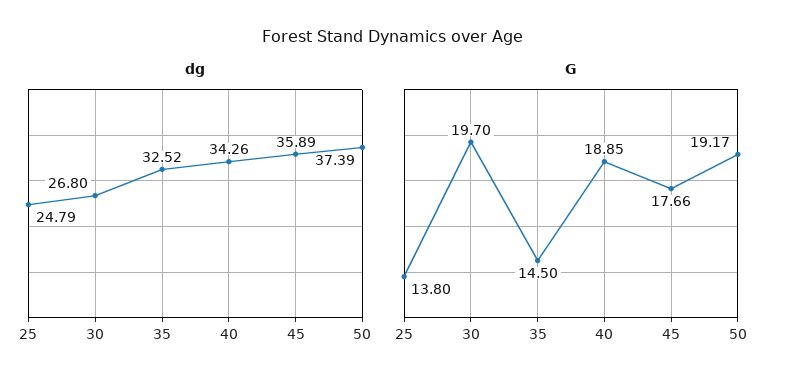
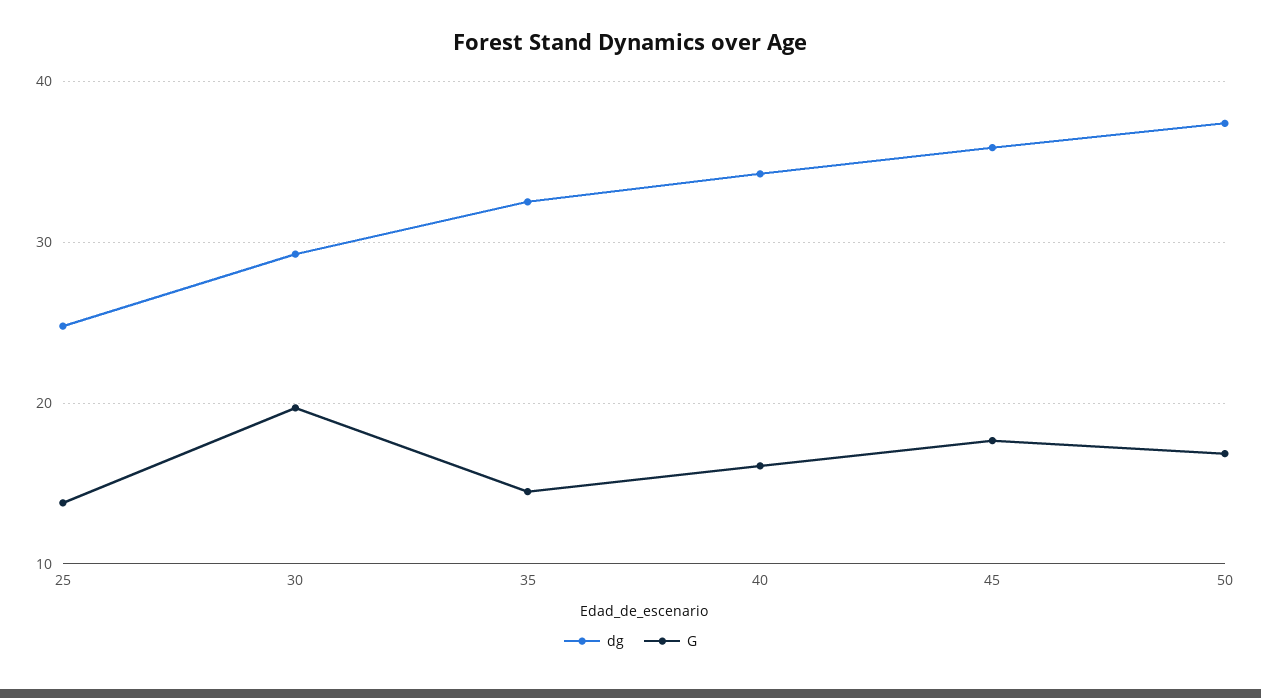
  {
    "dg": {
      "25": 24.79,
-     "30": 26.8,
+     "30": 29,
      "35": 32.52,
      "40": 34.26,
      "45": 35.89,
      "50": 37.39
    },
    "G": {
      "25": 13.8,
      "30": 19.7,
      "35": 14.5,
-     "40": 18.85,
+     "40": 16,
      "45": 17.66,
-     "50": 19.17
+     "50": 17
    }
  }

